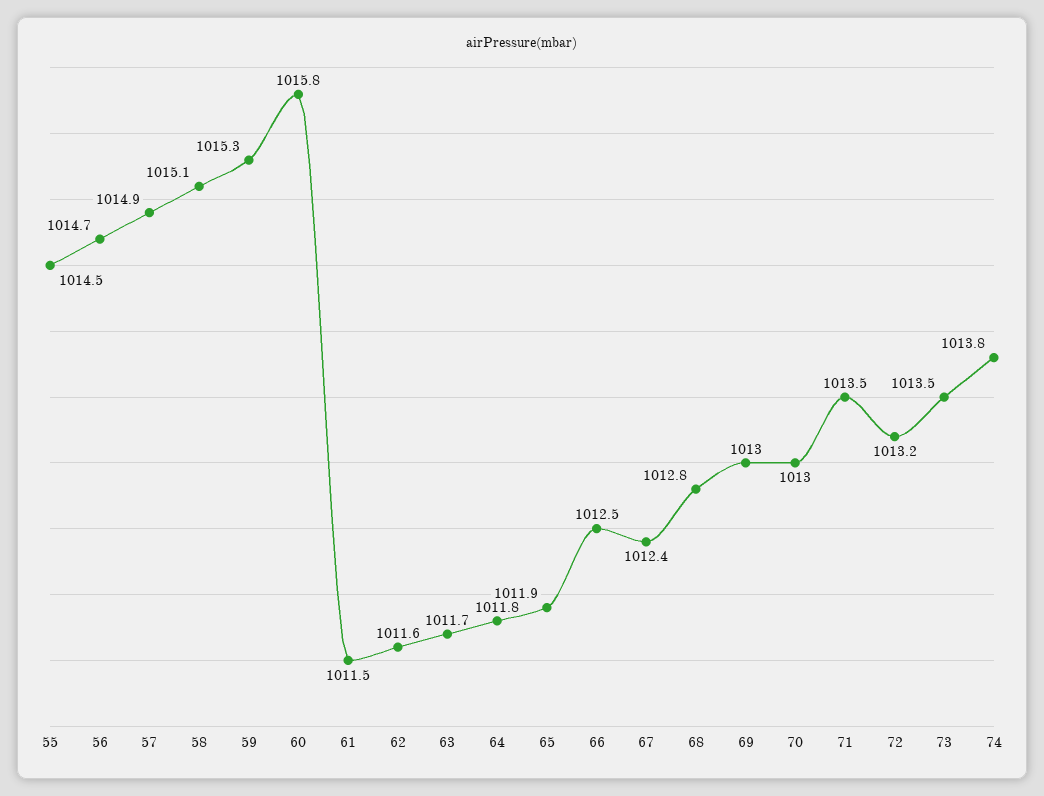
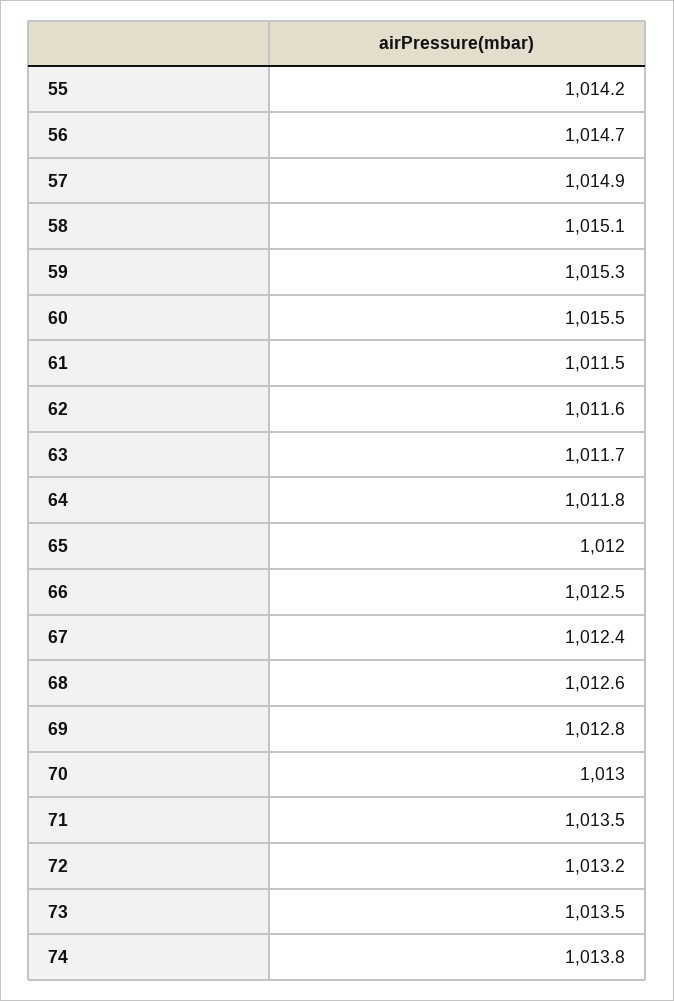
  {
-   "55": 1014.5,
+   "55": 1014.2,
    "56": 1014.7,
    "57": 1014.9,
    "58": 1015.1,
    "59": 1015.3,
-   "60": 1015.8,
+   "60": 1015.5,
    "61": 1011.5,
    "62": 1011.6,
    "63": 1011.7,
    "64": 1011.8,
-   "65": 1011.9,
+   "65": 1012,
    "66": 1012.5,
    "67": 1012.4,
-   "68": 1012.8,
+   "68": 1012.6,
-   "69": 1013,
+   "69": 1012.8,
    "70": 1013,
    "71": 1013.5,
    "72": 1013.2,
    "73": 1013.5,
    "74": 1013.8
  }

